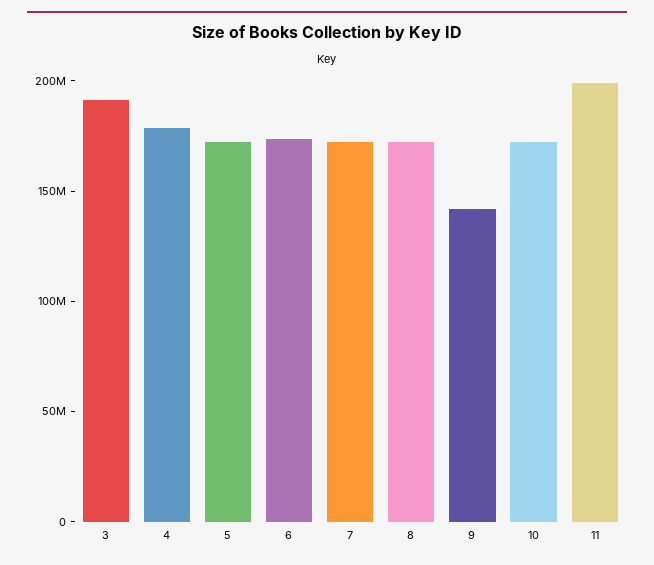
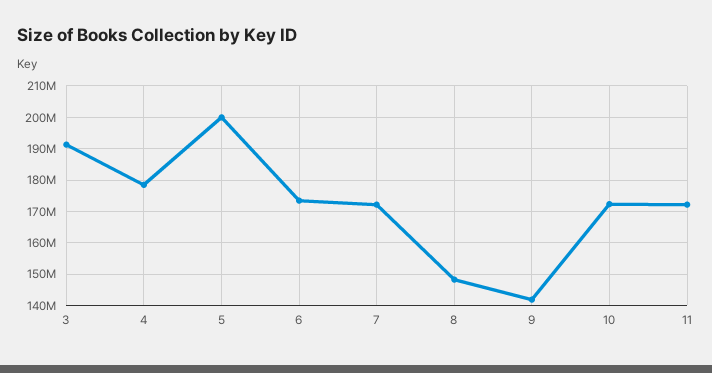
  {
    "3": 192000000,
    "4": 178000000,
-   "5": 170000000,
+   "5": 200000000,
    "6": 174000000,
    "7": 172000000,
-   "8": 170000000,
+   "8": 148000000,
    "9": 142000000,
    "10": 172000000,
-   "11": 200000000
+   "11": 172000000
  }

